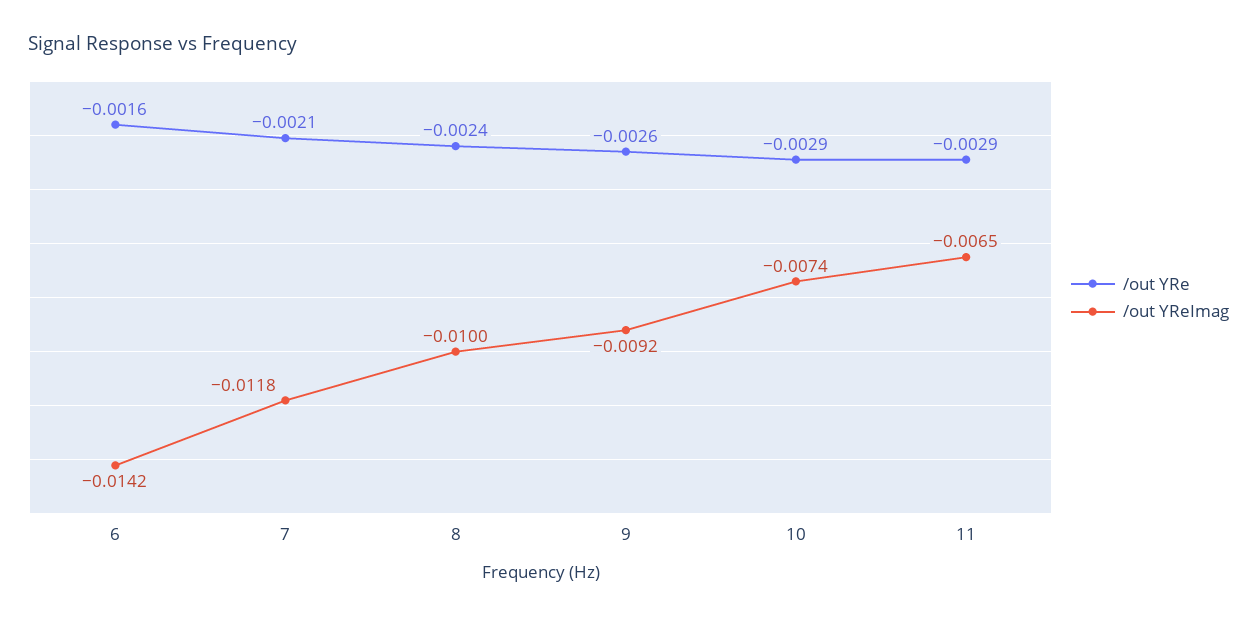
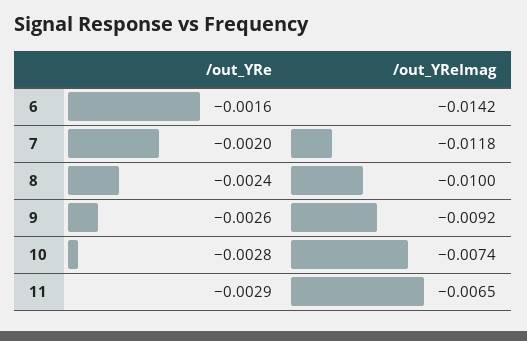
  {
    "/out YRe": {
      "6": -0.0016,
-     "7": -0.0021,
+     "7": -0.002,
      "8": -0.0024,
      "9": -0.0026,
-     "10": -0.0029,
+     "10": -0.0028,
      "11": -0.0029
    },
    "/out YReImag": {
      "6": -0.0142,
      "7": -0.0118,
      "8": -0.01,
      "9": -0.0092,
      "10": -0.0074,
      "11": -0.0065
    }
  }

